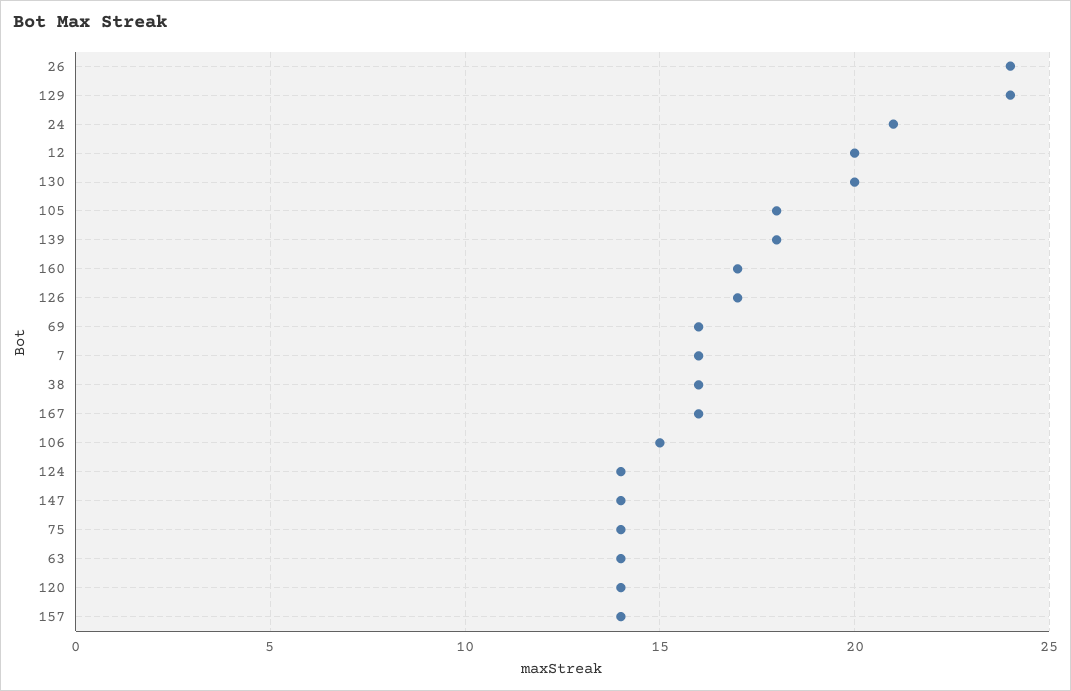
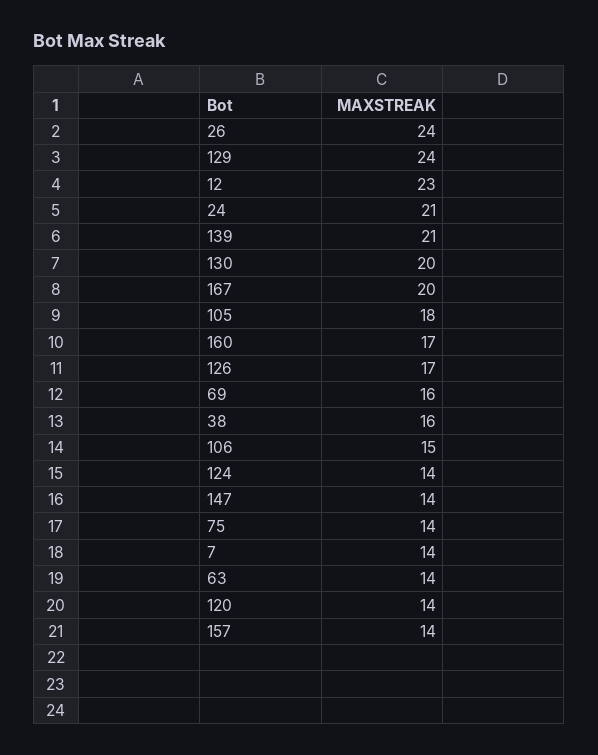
  {
    "26": 24,
    "129": 24,
    "24": 21,
-   "12": 20,
+   "12": 23,
    "130": 20,
    "105": 18,
-   "139": 18,
+   "139": 21,
    "160": 17,
    "126": 17,
    "69": 16,
-   "7": 16,
+   "7": 14,
    "38": 16,
-   "167": 16,
+   "167": 20,
    "106": 15,
    "124": 14,
    "147": 14,
    "75": 14,
    "63": 14,
    "120": 14,
    "157": 14
  }

